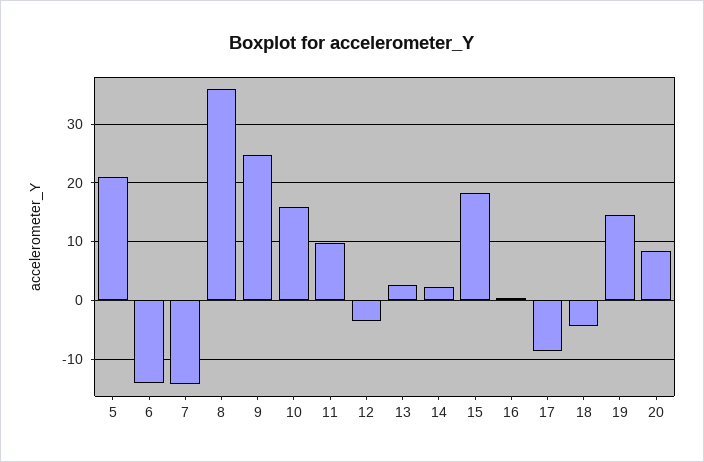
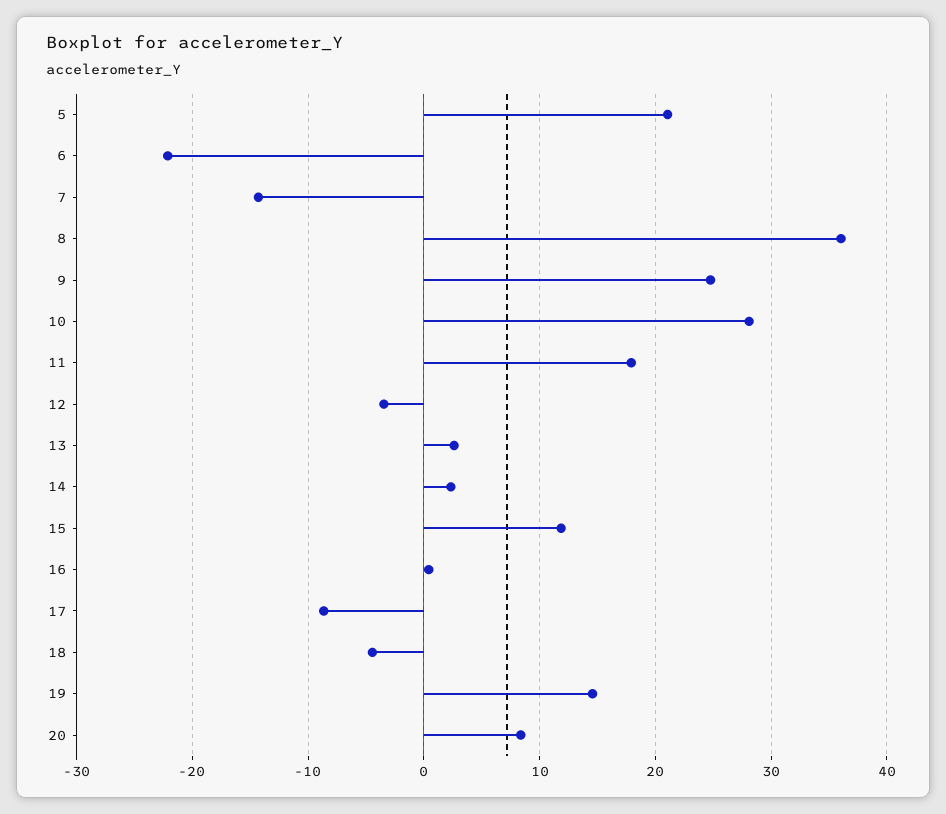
  {
    "5": 21,
-   "6": -14,
+   "6": -22,
    "7": -14,
    "8": 36,
    "9": 25,
-   "10": 16,
+   "10": 28,
-   "11": 10,
+   "11": 18,
    "12": -3,
    "13": 3,
    "14": 2,
-   "15": 18,
+   "15": 12,
    "16": 0,
    "17": -9,
    "18": -4,
    "19": 15,
    "20": 8
  }

